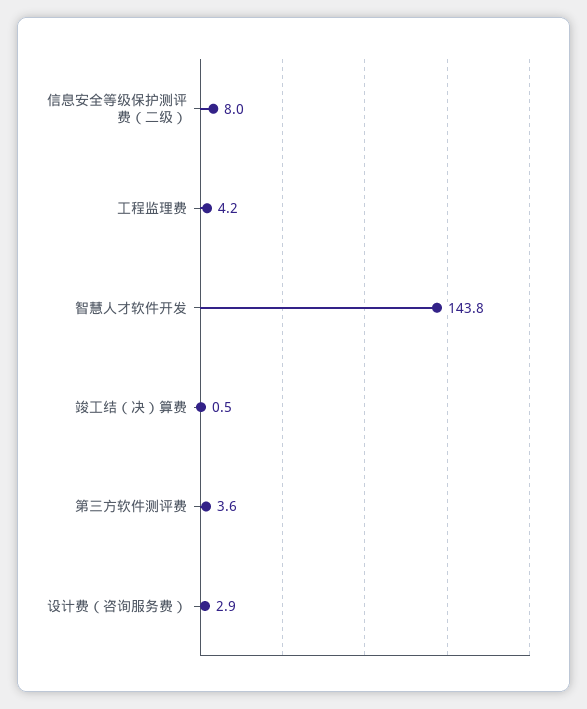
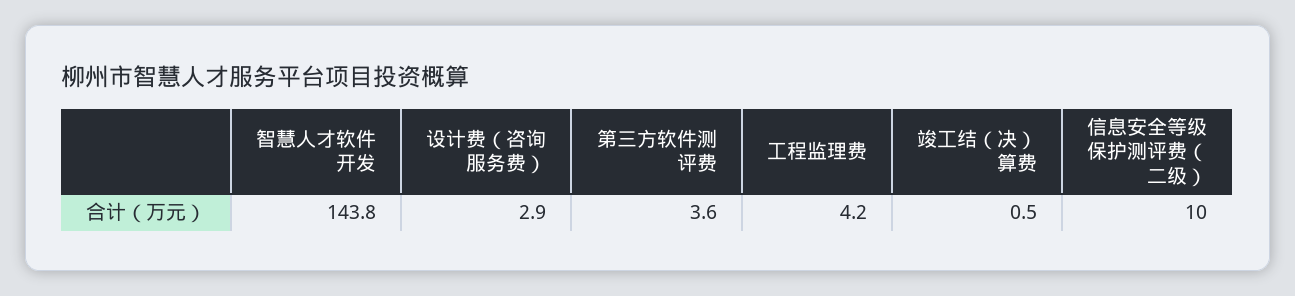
  {
-   "信息安全等级保护测评费（二级）": 8,
+   "信息安全等级保护测评费（二级）": 10,
    "工程监理费": 4.2,
    "智慧人才软件开发": 143.8,
    "竣工结（决）算费": 0.5,
    "第三方软件测评费": 3.6,
    "设计费（咨询服务费）": 2.9
  }

